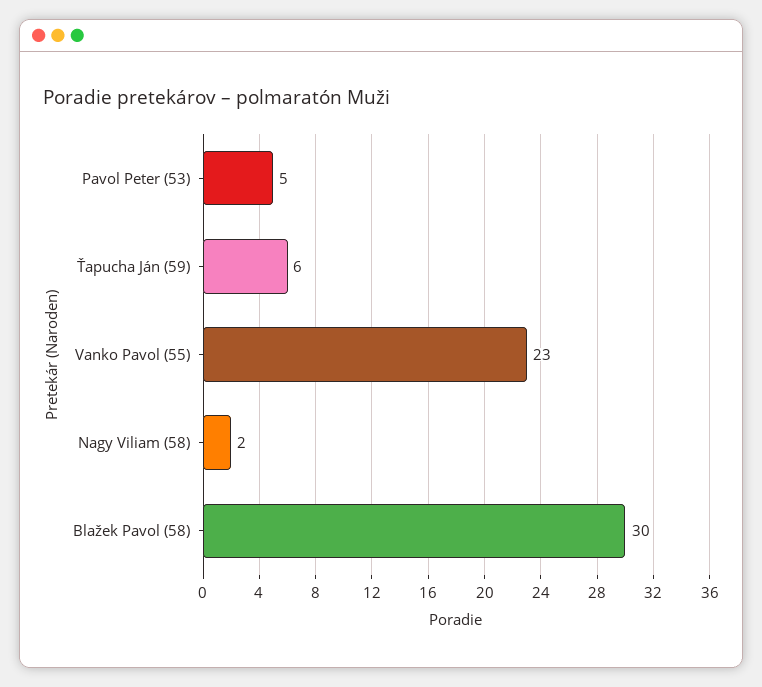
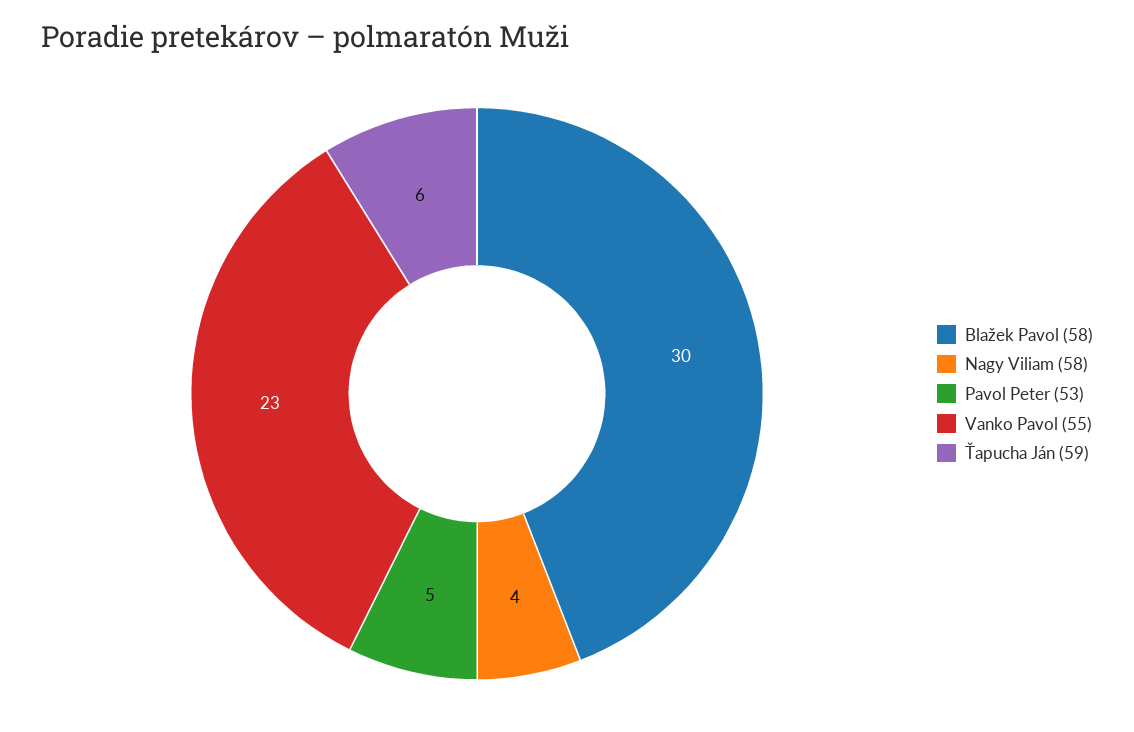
  {
    "Pavol Peter (53)": 5,
    "Ťapucha Ján (59)": 6,
    "Vanko Pavol (55)": 23,
-   "Nagy Viliam (58)": 2,
+   "Nagy Viliam (58)": 4,
    "Blažek Pavol (58)": 30
  }

